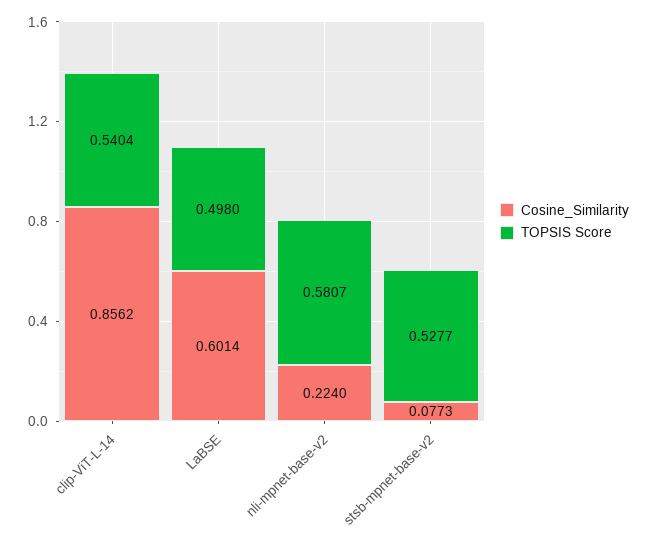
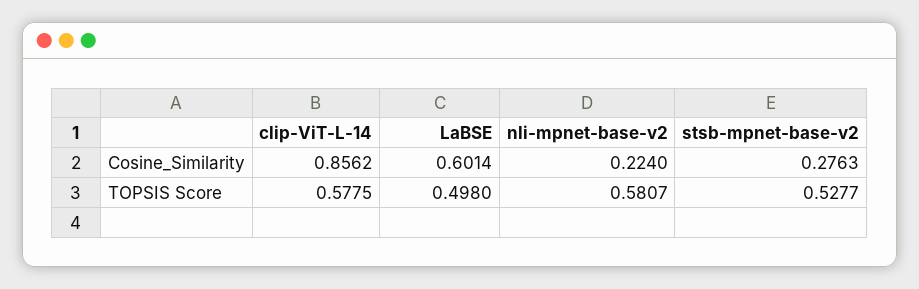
  {
    "Cosine_Similarity": {
      "clip-ViT-L-14": 0.8562,
      "LaBSE": 0.6014,
      "nli-mpnet-base-v2": 0.224,
-     "stsb-mpnet-base-v2": 0.0773
+     "stsb-mpnet-base-v2": 0.2763
    },
    "TOPSIS Score": {
-     "clip-ViT-L-14": 0.5404,
+     "clip-ViT-L-14": 0.5775,
      "LaBSE": 0.498,
      "nli-mpnet-base-v2": 0.5807,
      "stsb-mpnet-base-v2": 0.5277
    }
  }

